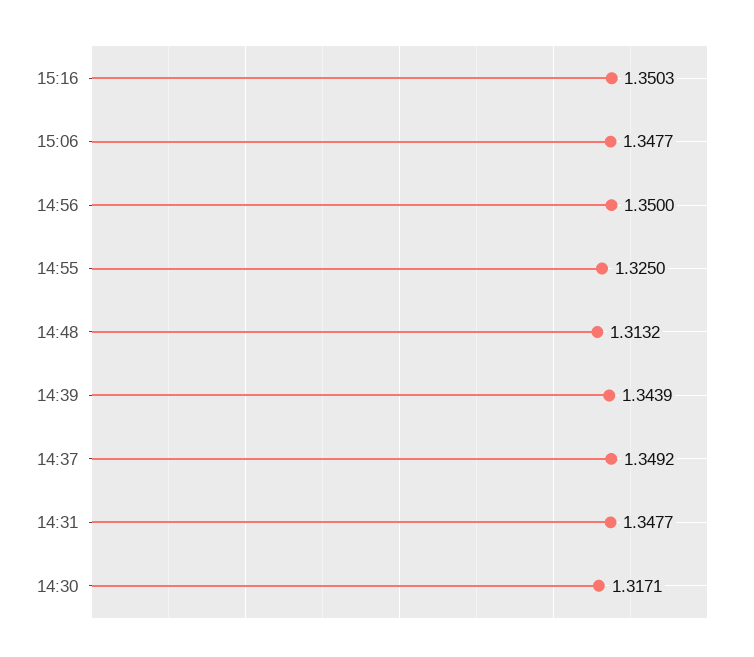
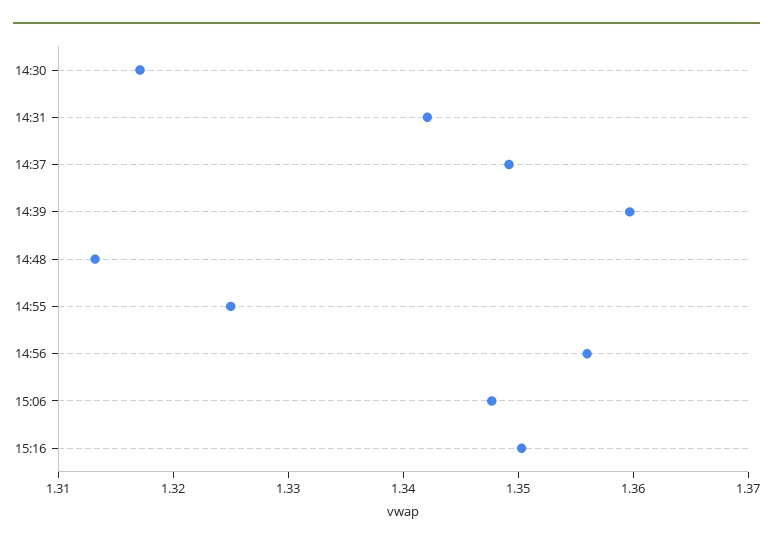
  {
    "15:16": 1.3503,
    "15:06": 1.3477,
-   "14:56": 1.35,
+   "14:56": 1.356,
    "14:55": 1.325,
    "14:48": 1.3132,
-   "14:39": 1.3439,
+   "14:39": 1.36,
    "14:37": 1.3492,
-   "14:31": 1.3477,
+   "14:31": 1.342,
    "14:30": 1.3171
  }

